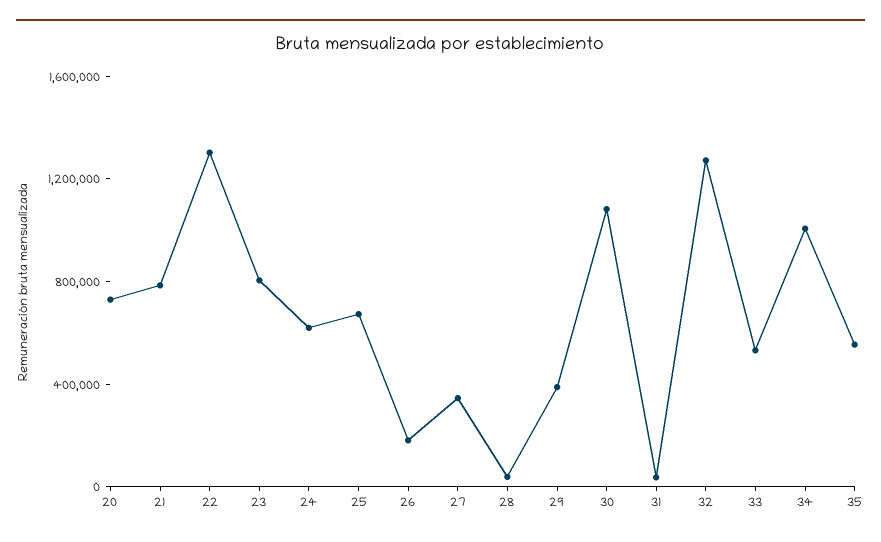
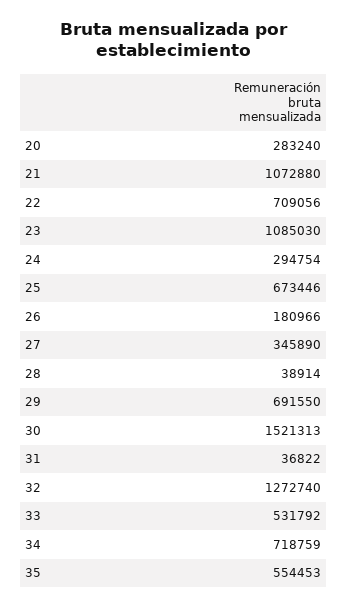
  {
-   "20": 700000,
+   "20": 283240,
-   "21": 800000,
+   "21": 1072880,
-   "22": 1300000,
+   "22": 709056,
-   "23": 800000,
+   "23": 1085030,
-   "24": 600000,
+   "24": 294754,
    "25": 673446,
    "26": 180966,
    "27": 345890,
    "28": 38914,
-   "29": 400000,
+   "29": 691550,
-   "30": 1100000,
+   "30": 1521313,
    "31": 36822,
    "32": 1272740,
    "33": 531792,
-   "34": 1000000,
+   "34": 718759,
    "35": 554453
  }

